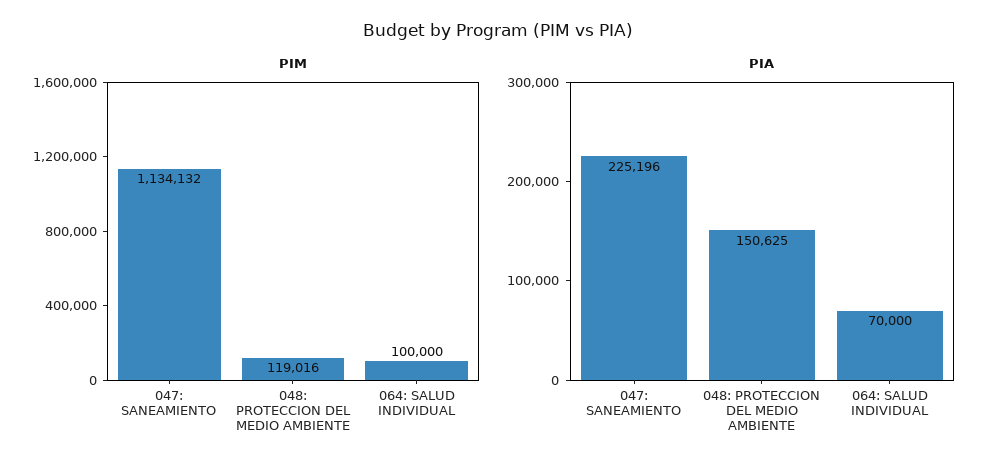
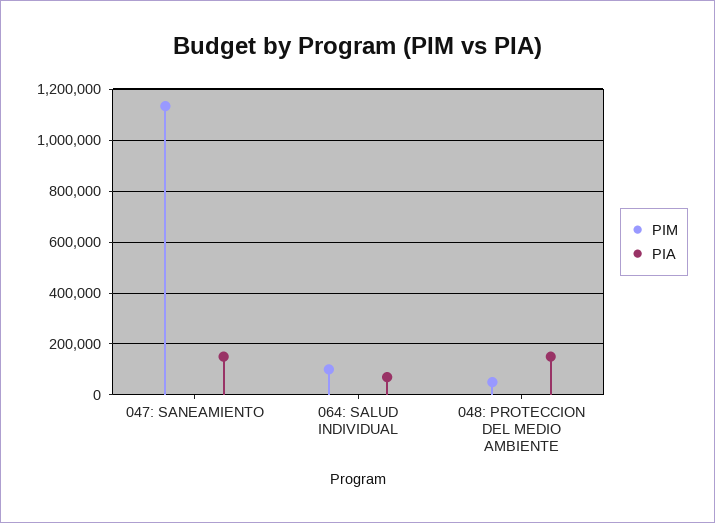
  {
    "PIM": {
      "047: SANEAMIENTO": 1134132,
-     "048: PROTECCION DEL MEDIO AMBIENTE": 119016,
+     "048: PROTECCION DEL MEDIO AMBIENTE": 50000,
      "064: SALUD INDIVIDUAL": 100000
    },
    "PIA": {
-     "047: SANEAMIENTO": 225196,
+     "047: SANEAMIENTO": 150000,
      "048: PROTECCION DEL MEDIO AMBIENTE": 150625,
      "064: SALUD INDIVIDUAL": 70000
    }
  }

